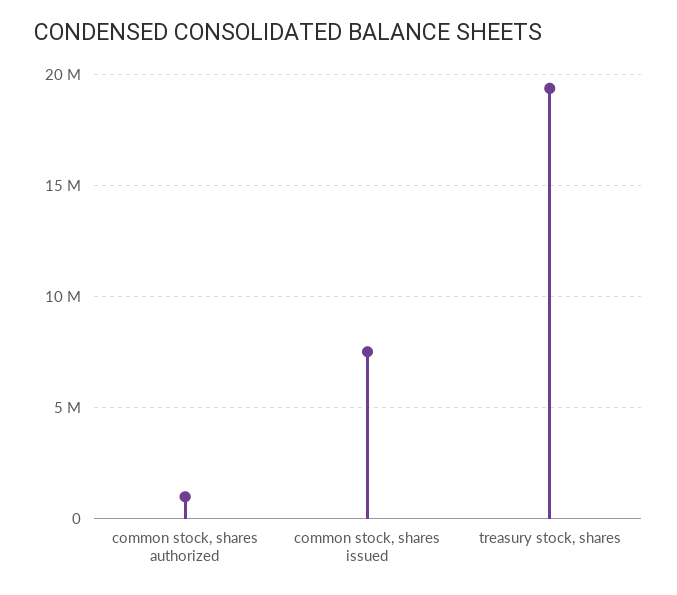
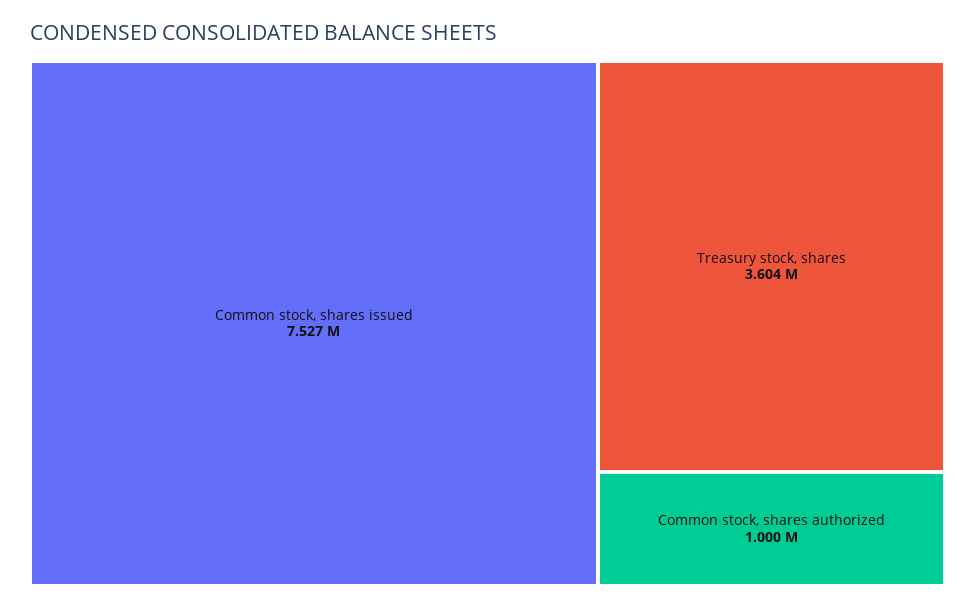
  {
    "common stock, shares authorized": 1000000,
    "common stock, shares issued": 7527000,
-   "treasury stock, shares": 19500000
+   "treasury stock, shares": 3604000
  }

